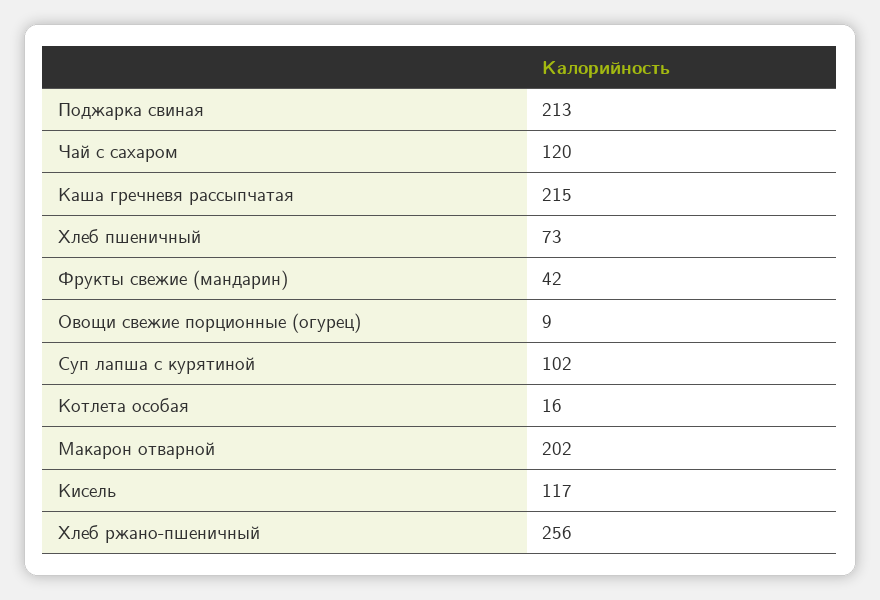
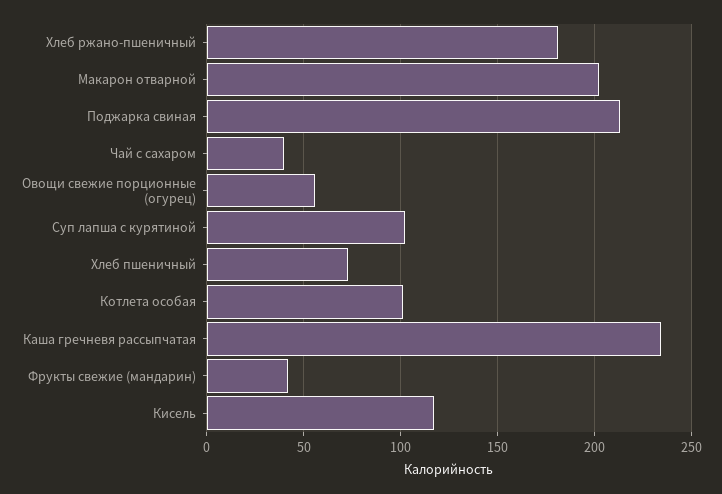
  {
    "Поджарка свиная": 213,
-   "Чай с сахаром": 120,
+   "Чай с сахаром": 40,
-   "Каша гречневя рассыпчатая": 215,
+   "Каша гречневя рассыпчатая": 235,
    "Хлеб пшеничный": 73,
    "Фрукты свежие (мандарин)": 42,
-   "Овощи свежие порционные (огурец)": 9,
+   "Овощи свежие порционные (огурец)": 55,
    "Суп лапша с курятиной": 102,
-   "Котлета особая": 16,
+   "Котлета особая": 100,
    "Макарон отварной": 202,
    "Кисель": 117,
-   "Хлеб ржано-пшеничный": 256
+   "Хлеб ржано-пшеничный": 180
  }

